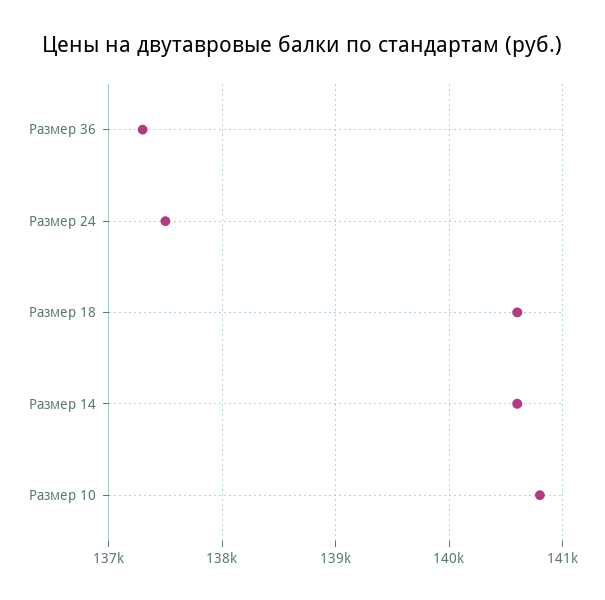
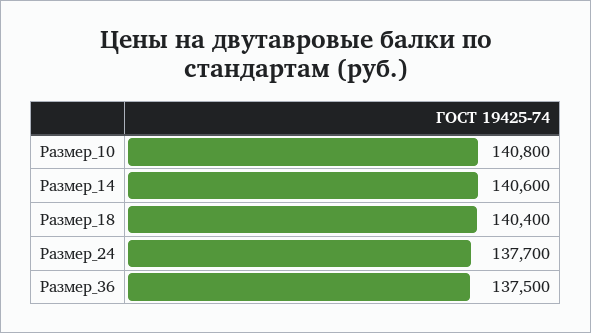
  {
-   "Размер 36": 137300,
+   "Размер 36": 137500,
-   "Размер 24": 137500,
+   "Размер 24": 137700,
-   "Размер 18": 140600,
+   "Размер 18": 140400,
    "Размер 14": 140600,
    "Размер 10": 140800
  }

